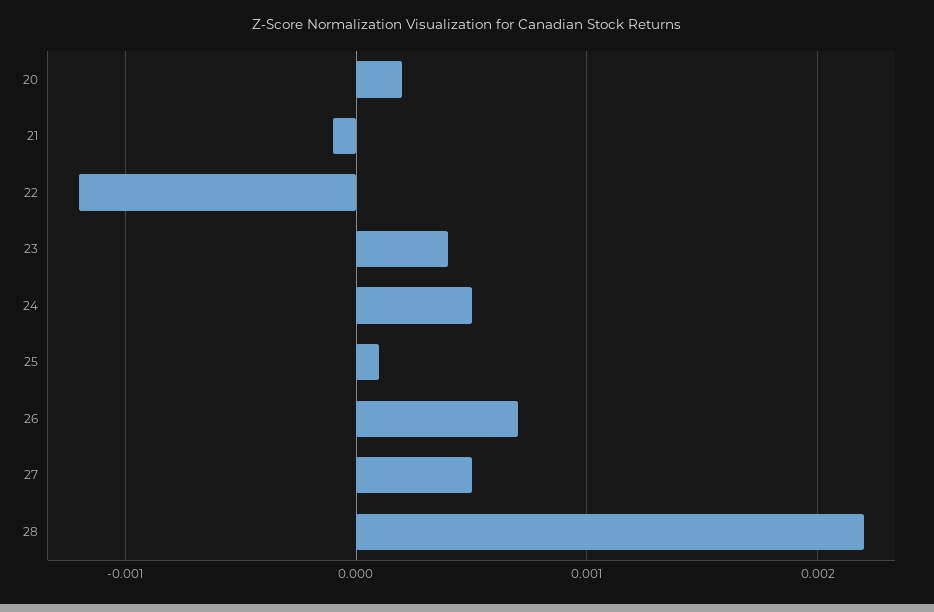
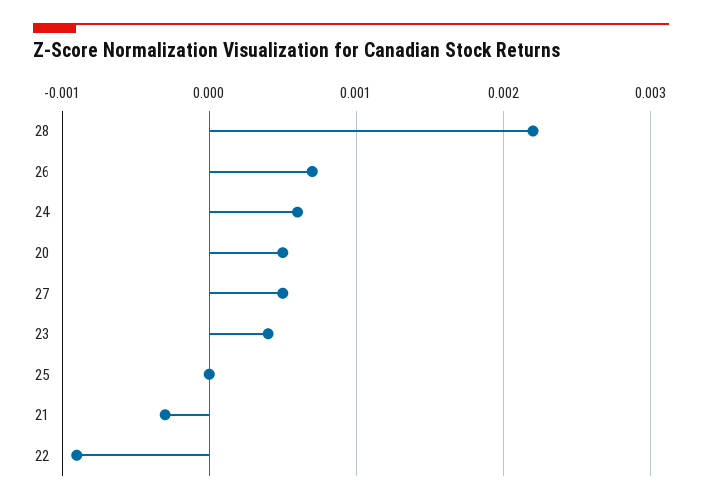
  {
-   "20": 0.0002,
+   "20": 0.0005,
-   "21": -0.0001,
+   "21": -0.0003,
-   "22": -0.0012,
+   "22": -0.0009,
    "23": 0.0004,
-   "24": 0.0005,
+   "24": 0.0006,
-   "25": 0.0001,
+   "25": 0,
    "26": 0.0007,
    "27": 0.0005,
    "28": 0.0022
  }

